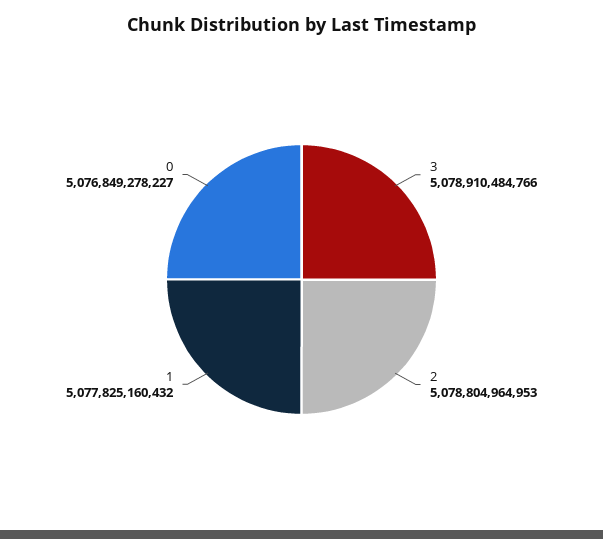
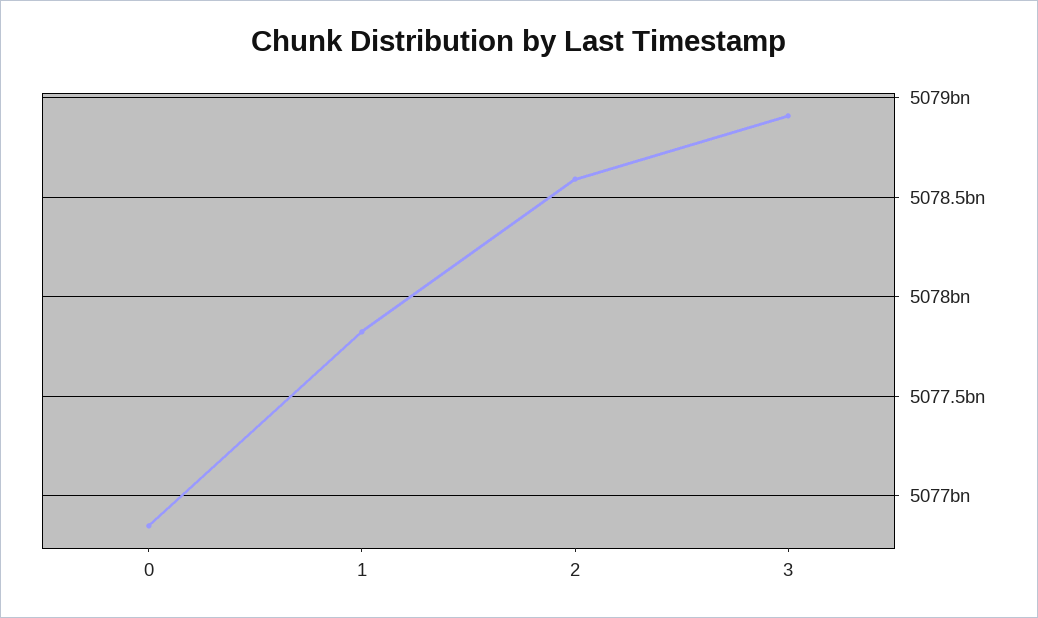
  {
    "3": 5078910484766,
-   "2": 5078804964953,
+   "2": 5078600000000,
    "1": 5077825160432,
    "0": 5076849278227
  }

